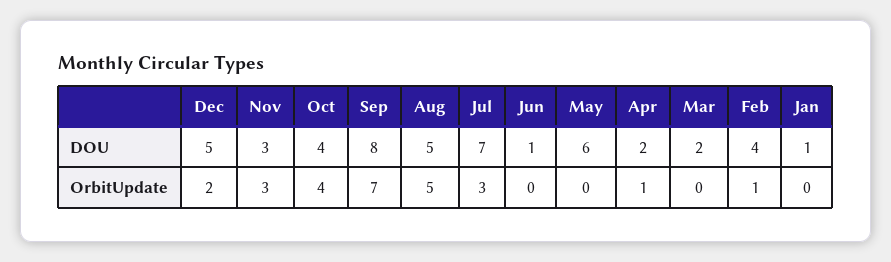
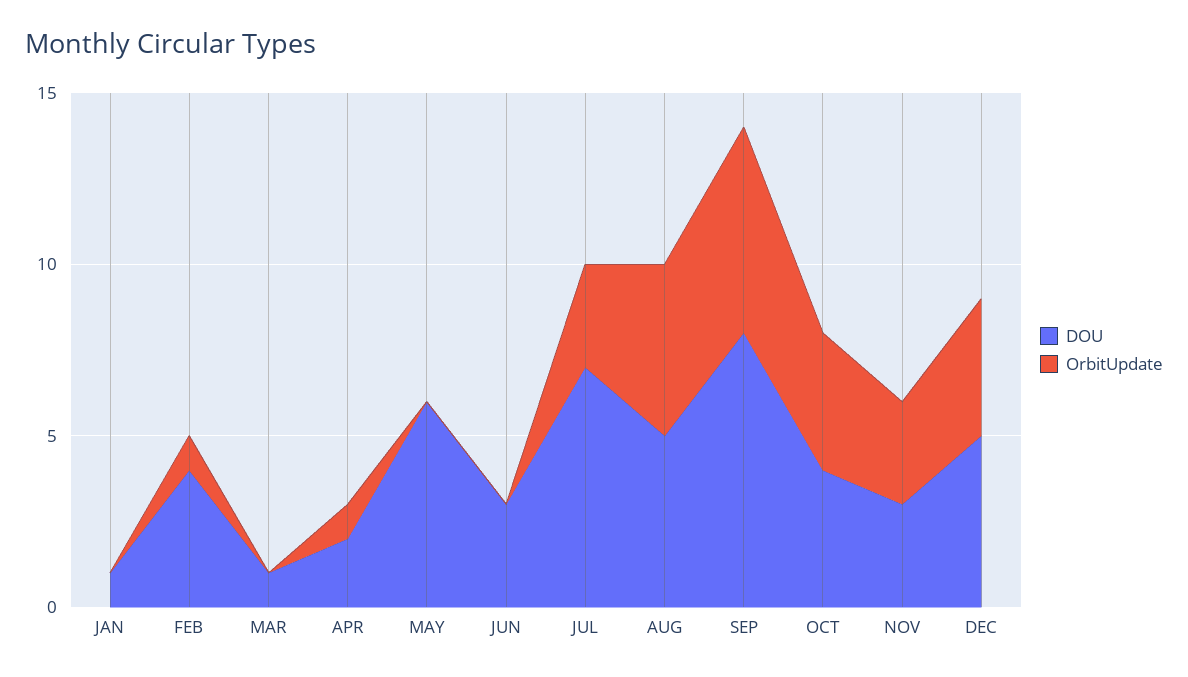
  {
    "DOU": {
      "Dec": 5,
      "Nov": 3,
      "Oct": 4,
      "Sep": 8,
      "Aug": 5,
      "Jul": 7,
-     "Jun": 1,
+     "Jun": 3,
      "May": 6,
      "Apr": 2,
-     "Mar": 2,
+     "Mar": 1,
      "Feb": 4,
      "Jan": 1
    },
    "OrbitUpdate": {
-     "Dec": 2,
+     "Dec": 4,
      "Nov": 3,
      "Oct": 4,
-     "Sep": 7,
+     "Sep": 6,
      "Aug": 5,
      "Jul": 3,
      "Jun": 0,
      "May": 0,
      "Apr": 1,
      "Mar": 0,
      "Feb": 1,
      "Jan": 0
    }
  }

